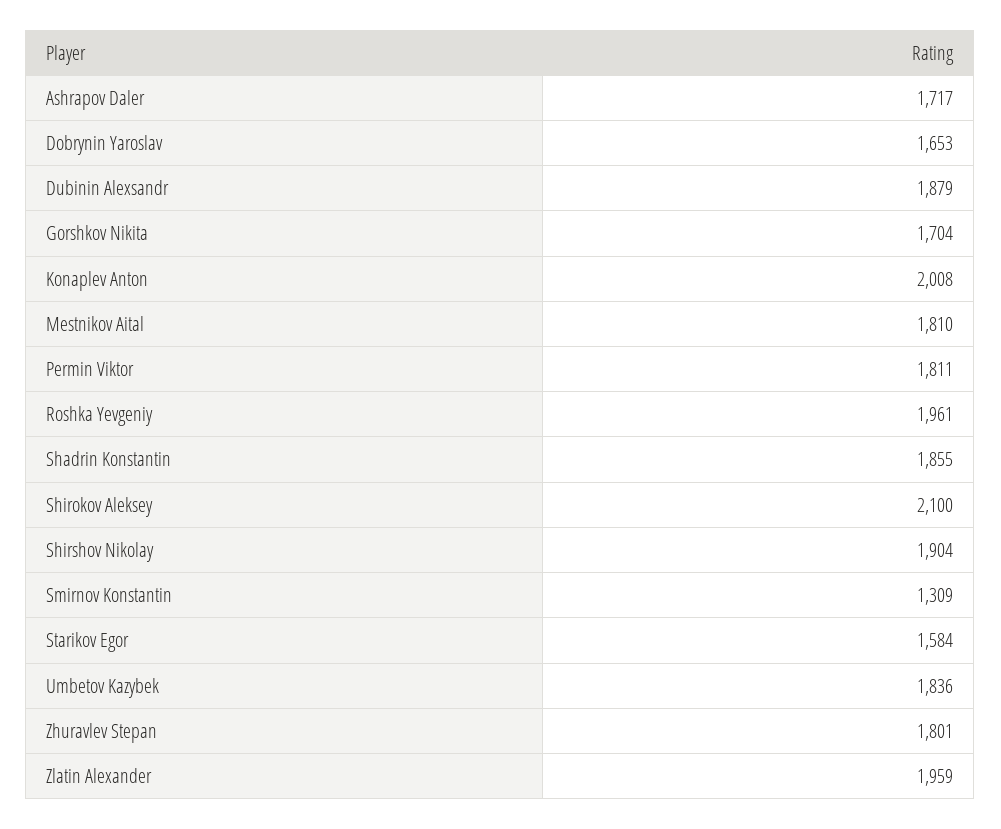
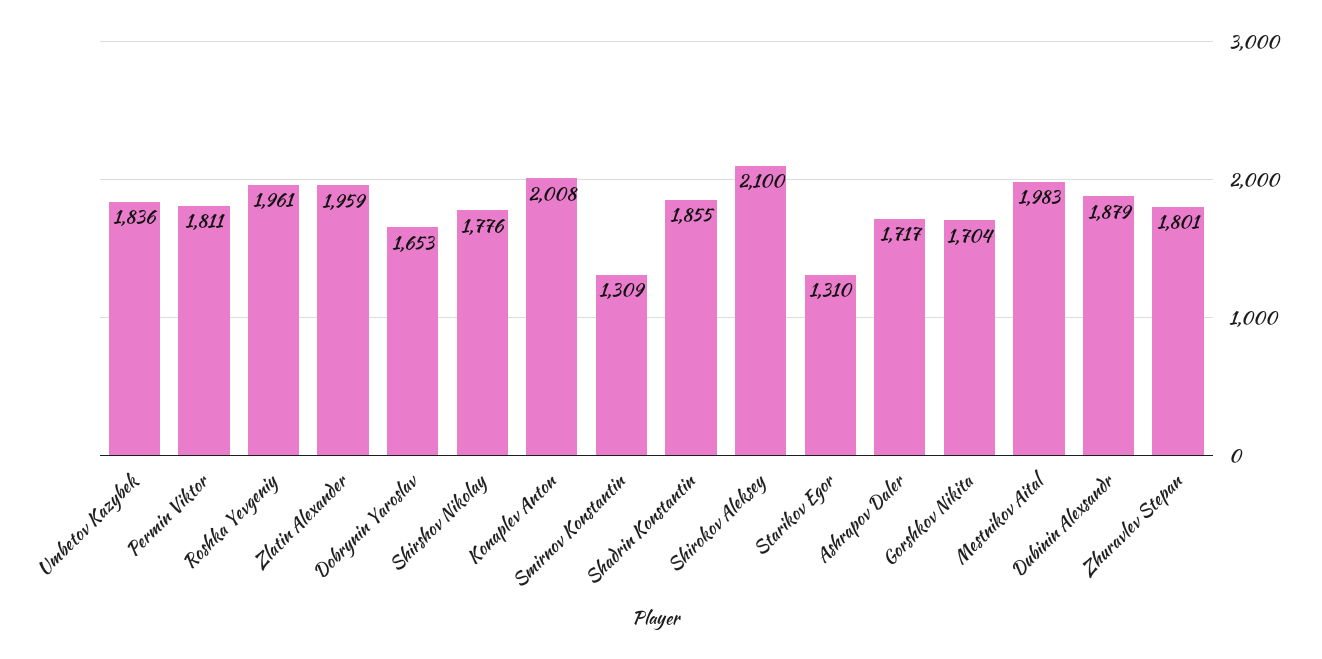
  {
    "Ashrapov Daler": 1717,
    "Dobrynin Yaroslav": 1653,
    "Dubinin Alexsandr": 1879,
    "Gorshkov Nikita": 1704,
    "Konaplev Anton": 2008,
-   "Mestnikov Aital": 1810,
+   "Mestnikov Aital": 1983,
    "Permin Viktor": 1811,
    "Roshka Yevgeniy": 1961,
    "Shadrin Konstantin": 1855,
    "Shirokov Aleksey": 2100,
-   "Shirshov Nikolay": 1904,
+   "Shirshov Nikolay": 1776,
    "Smirnov Konstantin": 1309,
-   "Starikov Egor": 1584,
+   "Starikov Egor": 1310,
    "Umbetov Kazybek": 1836,
    "Zhuravlev Stepan": 1801,
    "Zlatin Alexander": 1959
  }

